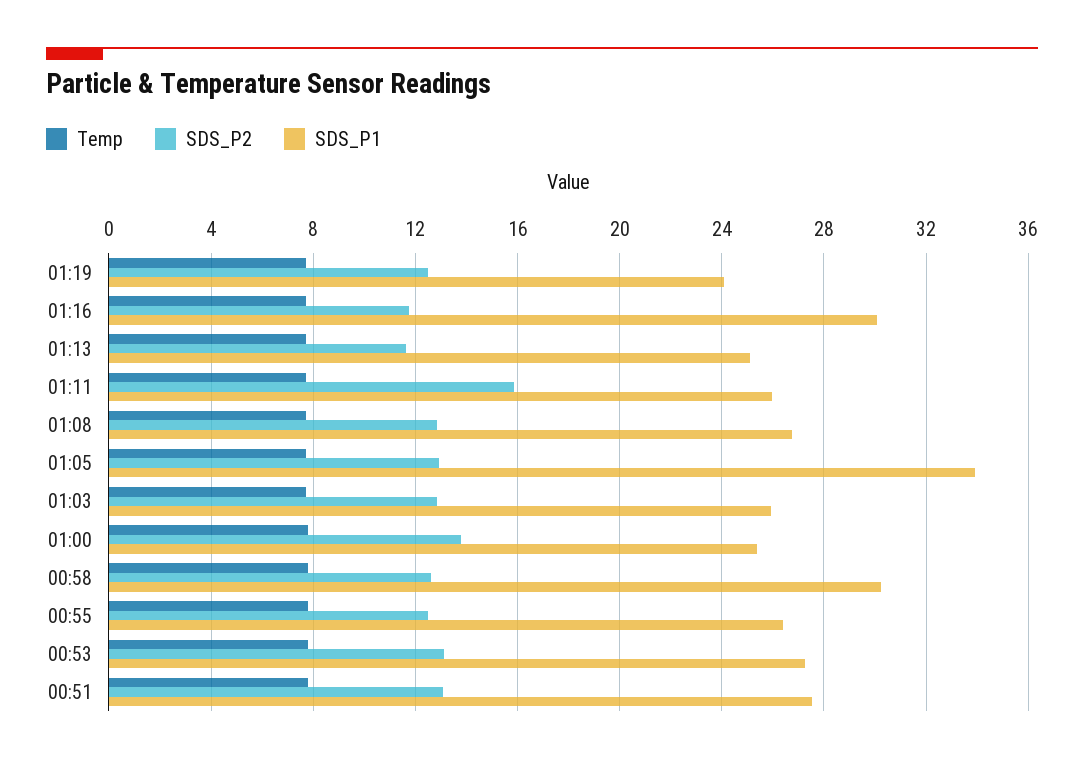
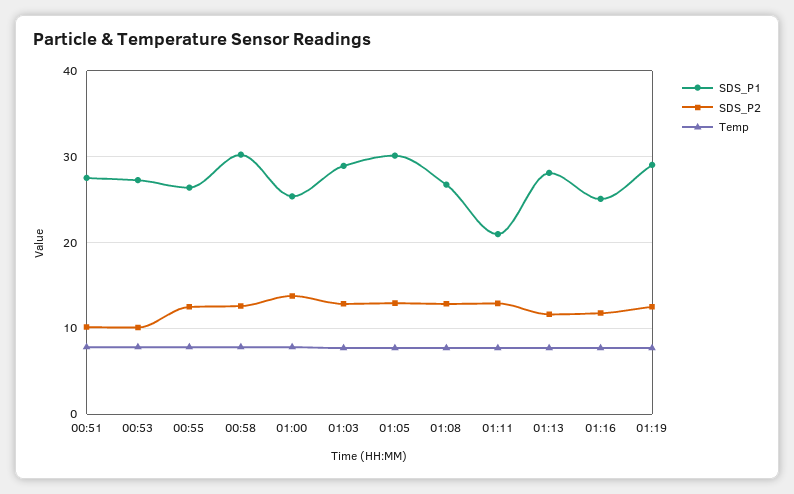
  {
    "Temp": {
      "01:19": 7.5,
      "01:16": 7.5,
      "01:13": 7.5,
      "01:11": 7.5,
      "01:08": 7.5,
      "01:05": 7.5,
      "01:03": 7.5,
      "01:00": 8,
      "00:58": 8,
      "00:55": 8,
      "00:53": 8,
      "00:51": 8
    },
    "SDS_P2": {
      "01:19": 12.5,
      "01:16": 12,
      "01:13": 11.5,
-     "01:11": 16,
+     "01:11": 13,
      "01:08": 13,
      "01:05": 13,
      "01:03": 13,
      "01:00": 14,
      "00:58": 12.5,
      "00:55": 12.5,
-     "00:53": 13,
+     "00:53": 10,
-     "00:51": 13
+     "00:51": 10
    },
    "SDS_P1": {
-     "01:19": 24,
+     "01:19": 29,
-     "01:16": 30,
+     "01:16": 25,
-     "01:13": 25,
+     "01:13": 28,
-     "01:11": 26,
+     "01:11": 21,
      "01:08": 26.5,
-     "01:05": 34,
+     "01:05": 30,
-     "01:03": 26,
+     "01:03": 29,
      "01:00": 25.5,
      "00:58": 30,
      "00:55": 26.5,
      "00:53": 27.5,
      "00:51": 27.5
    }
  }

